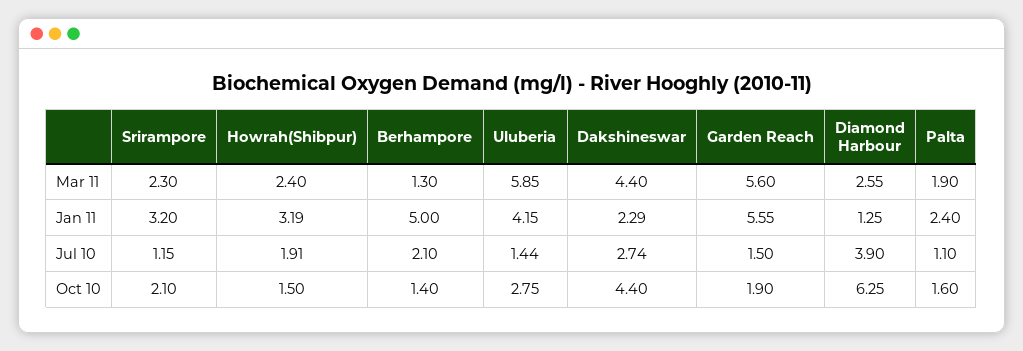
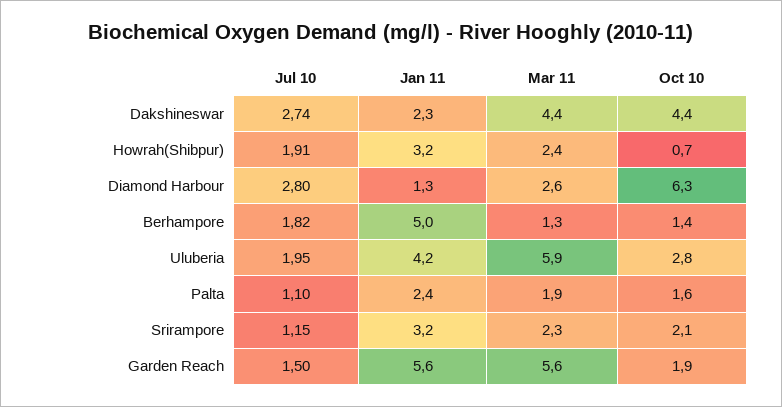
  {
    "Srirampore": {
      "Mar 11": 2.3,
      "Jan 11": 3.2,
      "Jul 10": 1.15,
      "Oct 10": 2.1
    },
    "Howrah(Shibpur)": {
      "Mar 11": 2.4,
      "Jan 11": 3.19,
      "Jul 10": 1.91,
-     "Oct 10": 1.5
+     "Oct 10": 0.7
    },
    "Berhampore": {
      "Mar 11": 1.3,
      "Jan 11": 5,
-     "Jul 10": 2.1,
+     "Jul 10": 1.82,
      "Oct 10": 1.4
    },
    "Uluberia": {
      "Mar 11": 5.85,
      "Jan 11": 4.15,
-     "Jul 10": 1.44,
+     "Jul 10": 1.95,
      "Oct 10": 2.75
    },
    "Dakshineswar": {
      "Mar 11": 4.4,
      "Jan 11": 2.29,
      "Jul 10": 2.74,
      "Oct 10": 4.4
    },
    "Garden Reach": {
      "Mar 11": 5.6,
      "Jan 11": 5.55,
      "Jul 10": 1.5,
      "Oct 10": 1.9
    },
    "Diamond Harbour": {
      "Mar 11": 2.55,
      "Jan 11": 1.25,
-     "Jul 10": 3.9,
+     "Jul 10": 2.8,
      "Oct 10": 6.25
    },
    "Palta": {
      "Mar 11": 1.9,
      "Jan 11": 2.4,
      "Jul 10": 1.1,
      "Oct 10": 1.6
    }
  }

